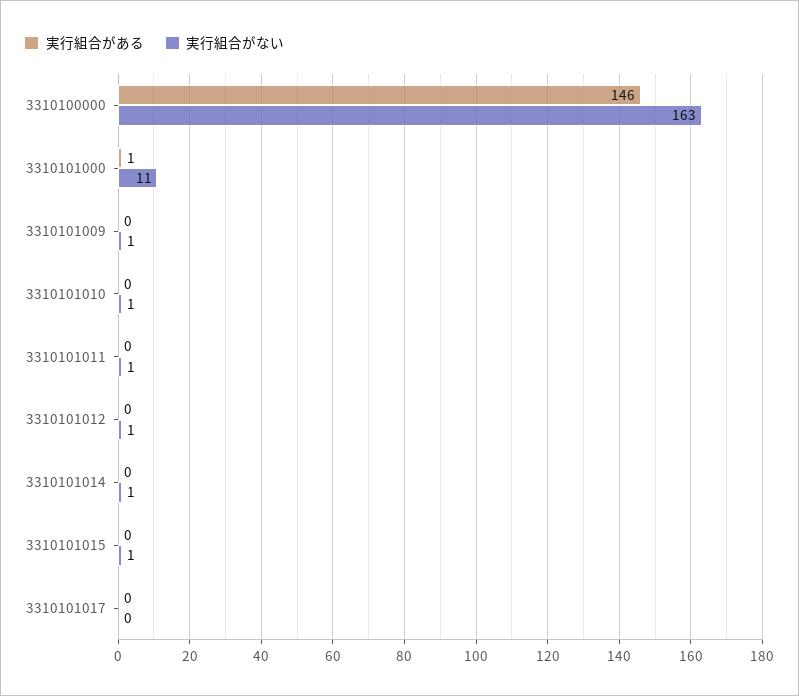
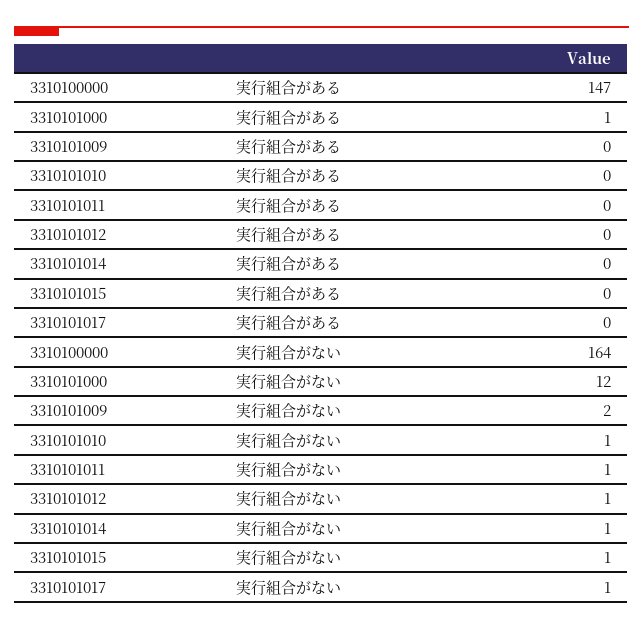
  {
    "実行組合がある": {
-     "3310100000": 146,
+     "3310100000": 147,
      "3310101000": 1,
      "3310101009": 0,
      "3310101010": 0,
      "3310101011": 0,
      "3310101012": 0,
      "3310101014": 0,
      "3310101015": 0,
      "3310101017": 0
    },
    "実行組合がない": {
-     "3310100000": 163,
+     "3310100000": 164,
-     "3310101000": 11,
+     "3310101000": 12,
-     "3310101009": 1,
+     "3310101009": 2,
      "3310101010": 1,
      "3310101011": 1,
      "3310101012": 1,
      "3310101014": 1,
      "3310101015": 1,
-     "3310101017": 0
+     "3310101017": 1
    }
  }

